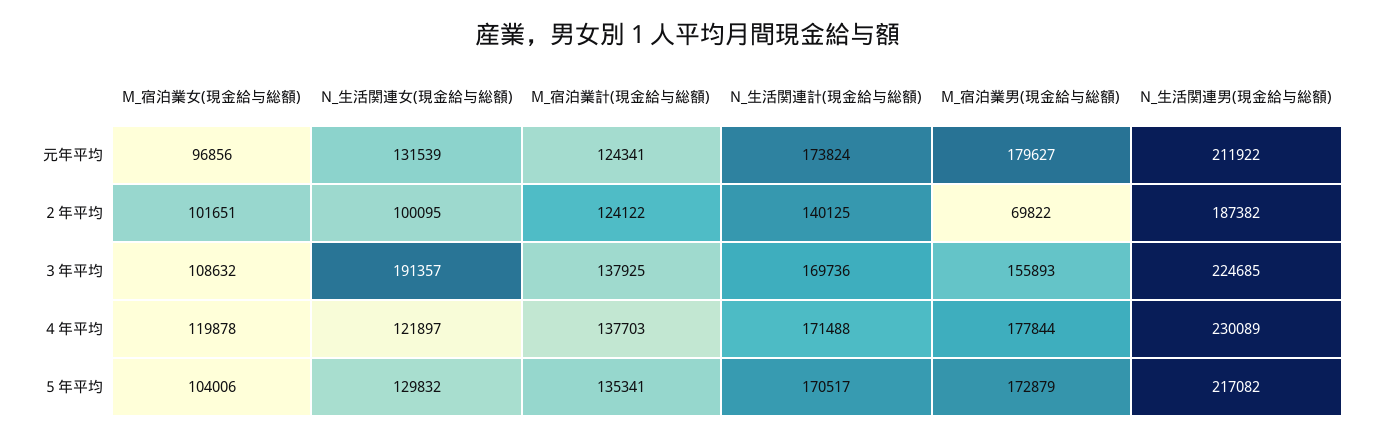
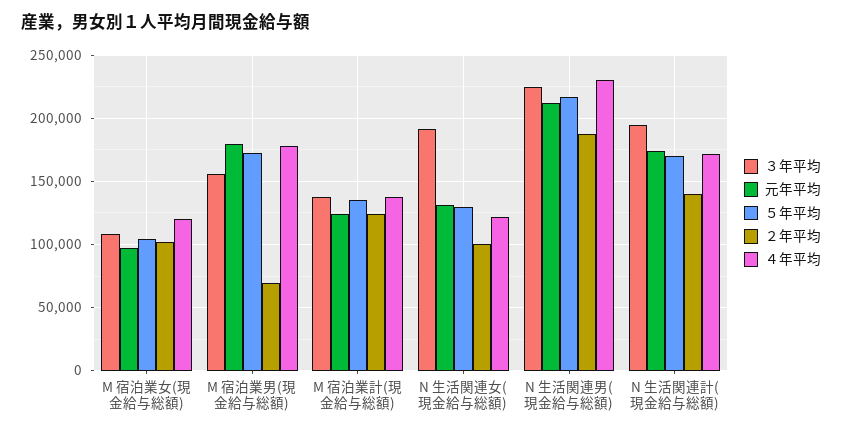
  {
    "元年平均": {
      "M_宿泊業女(現金給与総額)": 96856,
      "N_生活関連女(現金給与総額)": 131539,
      "M_宿泊業計(現金給与総額)": 124341,
      "N_生活関連計(現金給与総額)": 173824,
      "M_宿泊業男(現金給与総額)": 179627,
      "N_生活関連男(現金給与総額)": 211922
    },
    "２年平均": {
      "M_宿泊業女(現金給与総額)": 101651,
      "N_生活関連女(現金給与総額)": 100095,
      "M_宿泊業計(現金給与総額)": 124122,
      "N_生活関連計(現金給与総額)": 140125,
      "M_宿泊業男(現金給与総額)": 69822,
      "N_生活関連男(現金給与総額)": 187382
    },
    "３年平均": {
      "M_宿泊業女(現金給与総額)": 108632,
      "N_生活関連女(現金給与総額)": 191357,
      "M_宿泊業計(現金給与総額)": 137925,
-     "N_生活関連計(現金給与総額)": 169736,
+     "N_生活関連計(現金給与総額)": 195000,
      "M_宿泊業男(現金給与総額)": 155893,
      "N_生活関連男(現金給与総額)": 224685
    },
    "４年平均": {
      "M_宿泊業女(現金給与総額)": 119878,
      "N_生活関連女(現金給与総額)": 121897,
      "M_宿泊業計(現金給与総額)": 137703,
      "N_生活関連計(現金給与総額)": 171488,
      "M_宿泊業男(現金給与総額)": 177844,
      "N_生活関連男(現金給与総額)": 230089
    },
    "５年平均": {
      "M_宿泊業女(現金給与総額)": 104006,
      "N_生活関連女(現金給与総額)": 129832,
      "M_宿泊業計(現金給与総額)": 135341,
      "N_生活関連計(現金給与総額)": 170517,
      "M_宿泊業男(現金給与総額)": 172879,
      "N_生活関連男(現金給与総額)": 217082
    }
  }

